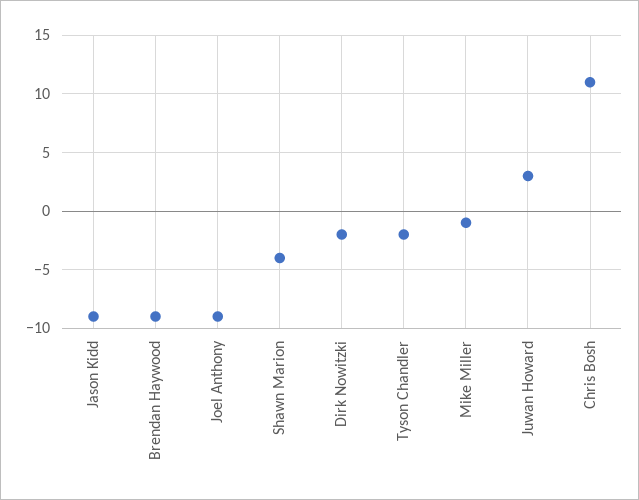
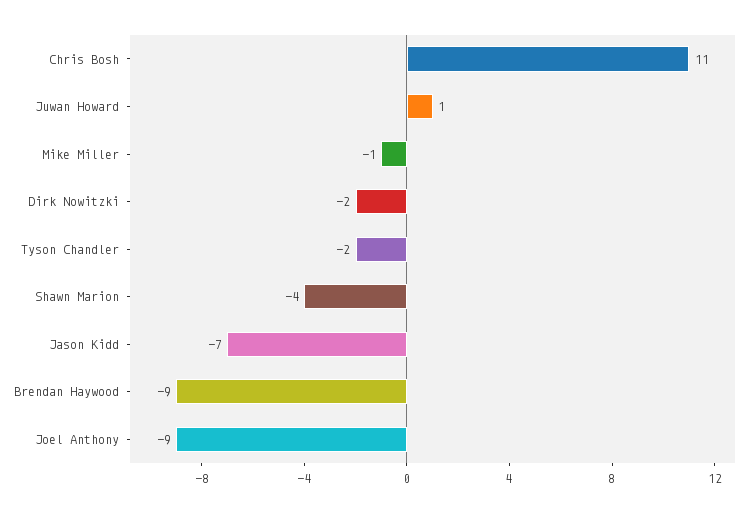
  {
-   "Jason Kidd": -9,
+   "Jason Kidd": -7,
    "Brendan Haywood": -9,
    "Joel Anthony": -9,
    "Shawn Marion": -4,
    "Dirk Nowitzki": -2,
    "Tyson Chandler": -2,
    "Mike Miller": -1,
-   "Juwan Howard": 3,
+   "Juwan Howard": 1,
    "Chris Bosh": 11
  }

